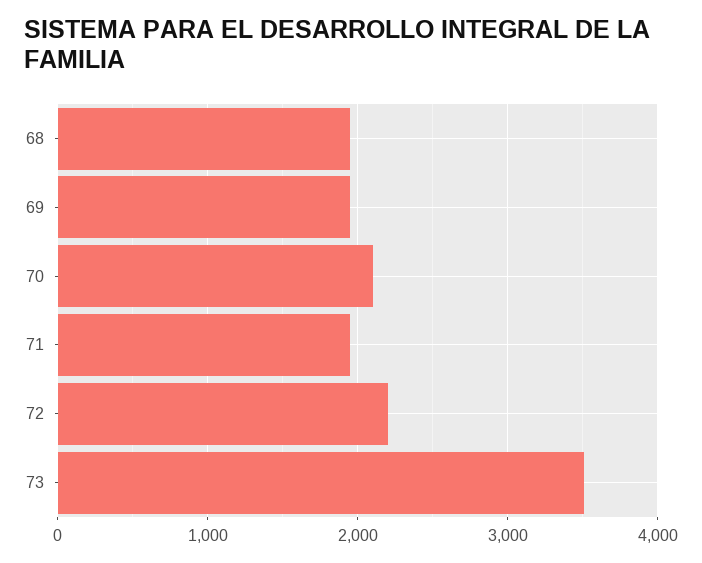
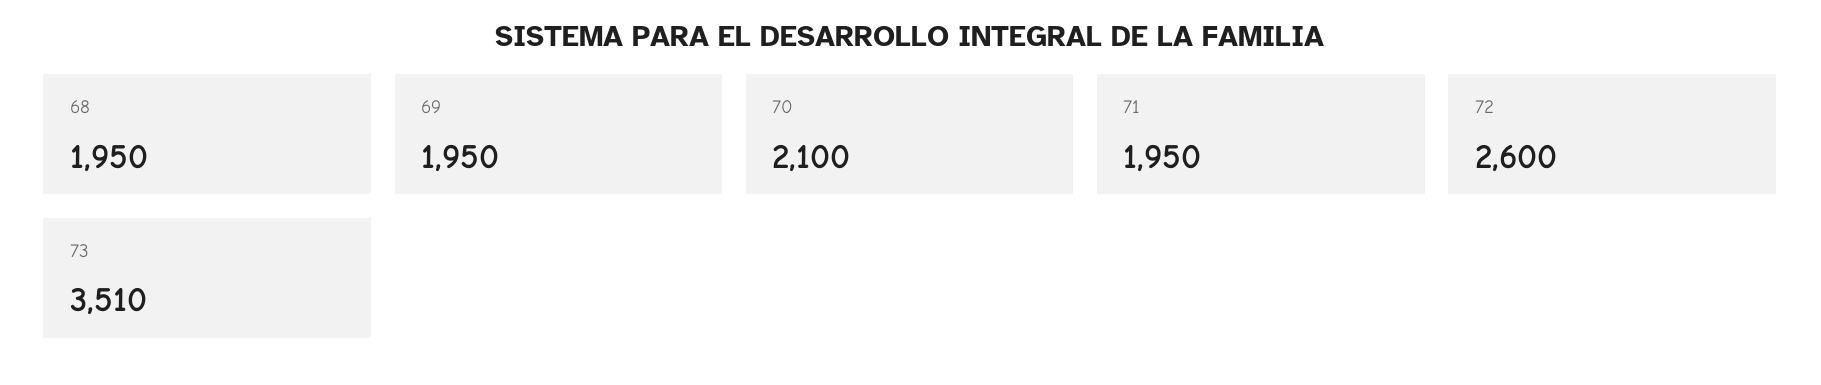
  {
    "68": 1950,
    "69": 1950,
    "70": 2100,
    "71": 1950,
-   "72": 2200,
+   "72": 2600,
    "73": 3510
  }

